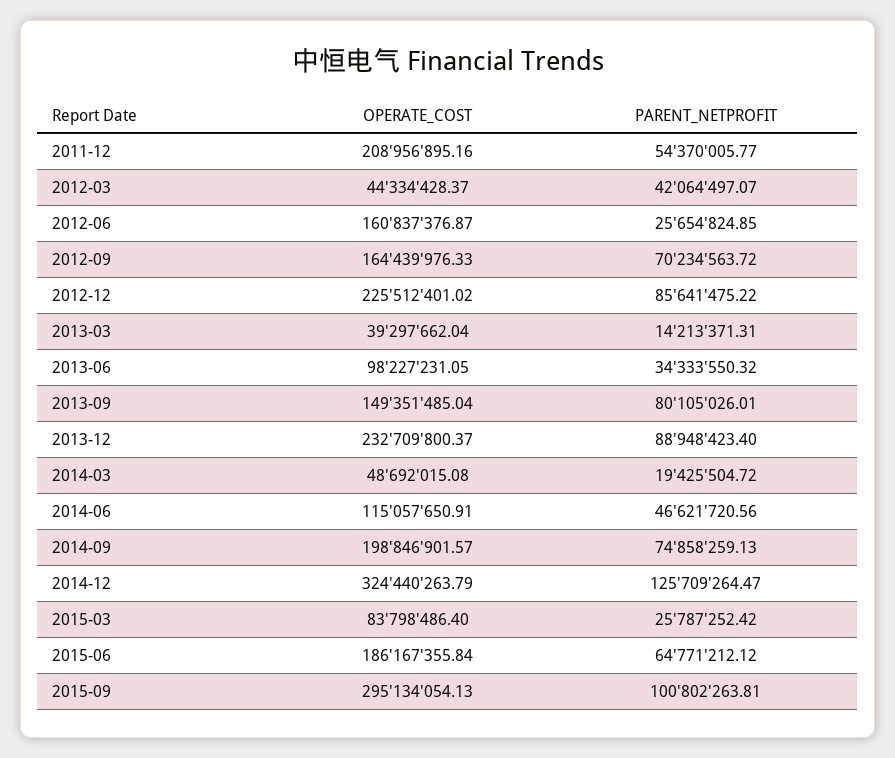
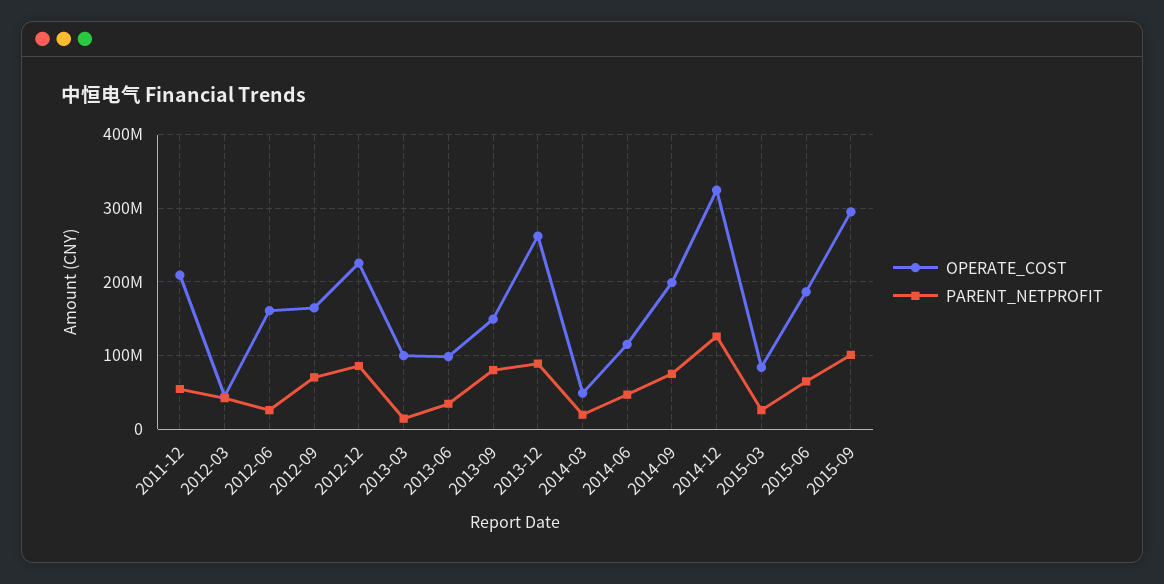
  {
    "OPERATE_COST": {
      "2011-12": 208956895.16,
      "2012-03": 44334428.37,
      "2012-06": 160837376.87,
      "2012-09": 164439976.33,
      "2012-12": 225512401.02,
-     "2013-03": 39297662.04,
+     "2013-03": 100000000,
      "2013-06": 98227231.05,
      "2013-09": 149351485.04,
-     "2013-12": 232709800.37,
+     "2013-12": 260000000,
      "2014-03": 48692015.08,
      "2014-06": 115057650.91,
      "2014-09": 198846901.57,
      "2014-12": 324440263.79,
      "2015-03": 83798486.4,
      "2015-06": 186167355.84,
      "2015-09": 295134054.13
    },
    "PARENT_NETPROFIT": {
      "2011-12": 54370005.77,
      "2012-03": 42064497.07,
      "2012-06": 25654824.85,
      "2012-09": 70234563.72,
      "2012-12": 85641475.22,
      "2013-03": 14213371.31,
      "2013-06": 34333550.32,
      "2013-09": 80105026.01,
      "2013-12": 88948423.4,
      "2014-03": 19425504.72,
      "2014-06": 46621720.56,
      "2014-09": 74858259.13,
      "2014-12": 125709264.47,
      "2015-03": 25787252.42,
      "2015-06": 64771212.12,
      "2015-09": 100802263.81
    }
  }

